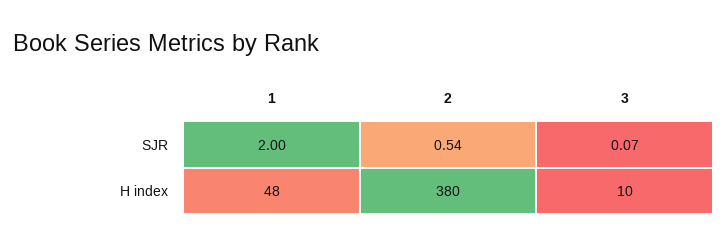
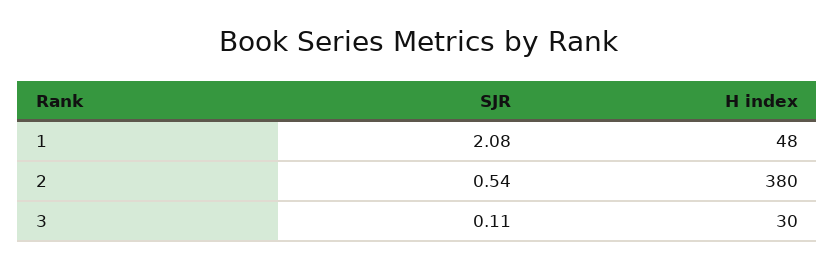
  {
    "1": {
-     "SJR": 2,
+     "SJR": 2.08,
      "H index": 48
    },
    "2": {
      "SJR": 0.54,
      "H index": 380
    },
    "3": {
-     "SJR": 0.07,
+     "SJR": 0.11,
-     "H index": 10
+     "H index": 30
    }
  }

